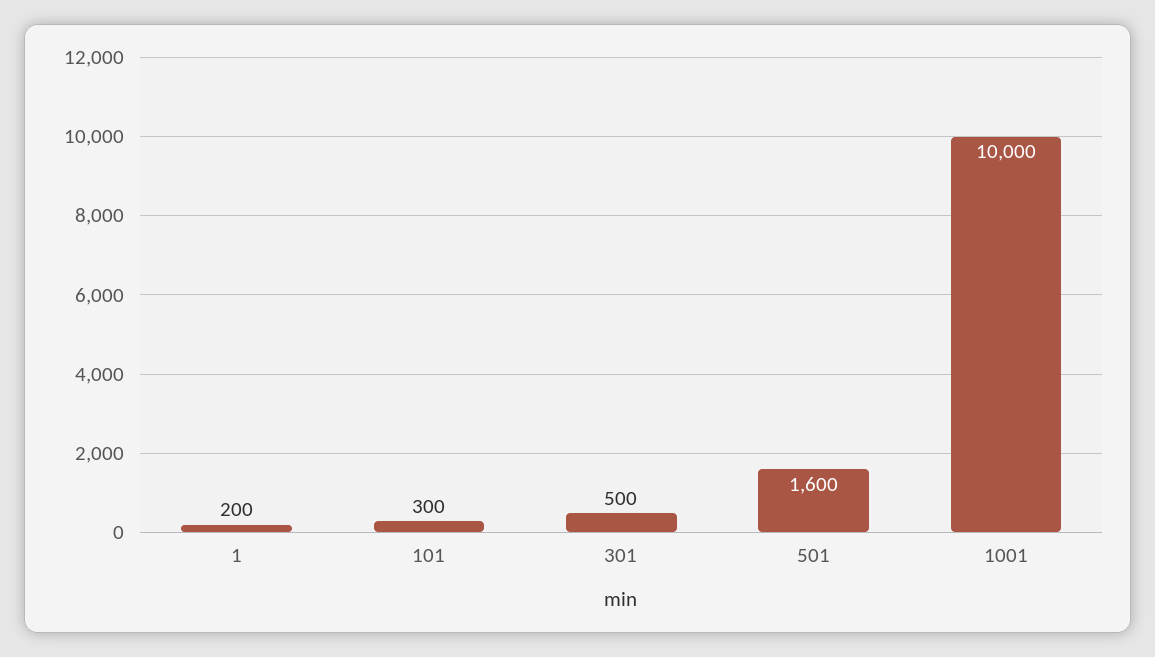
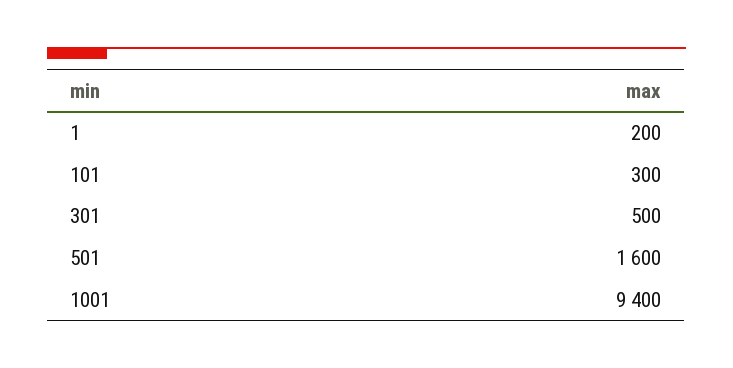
  {
    "1": 200,
    "101": 300,
    "301": 500,
    "501": 1600,
-   "1001": 10000
+   "1001": 9400
  }

